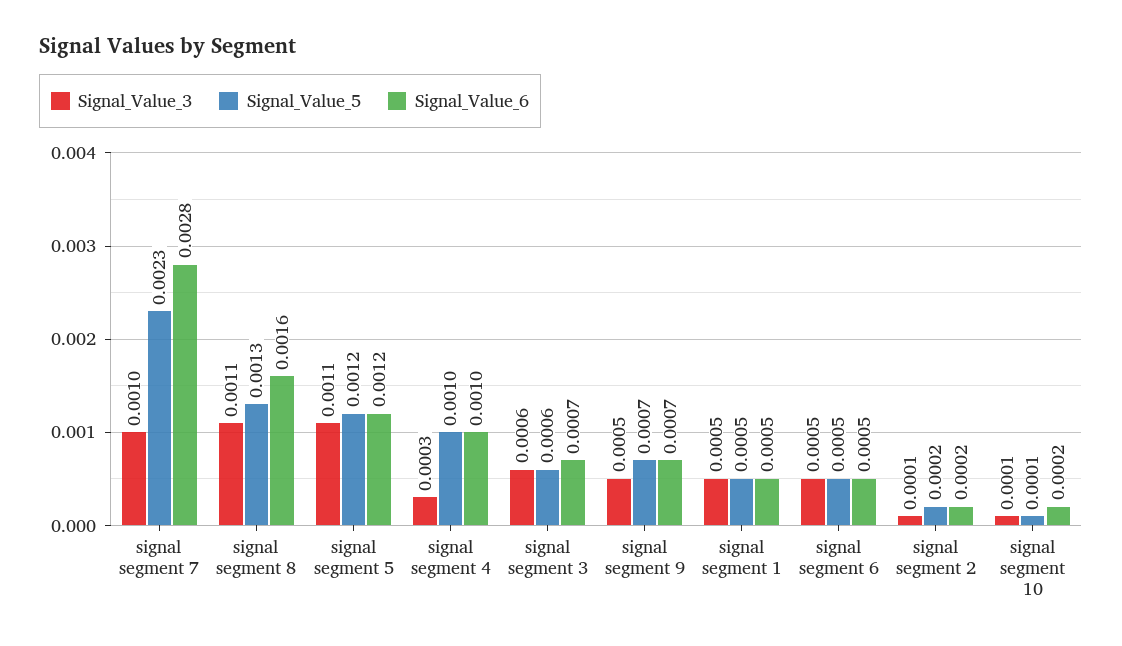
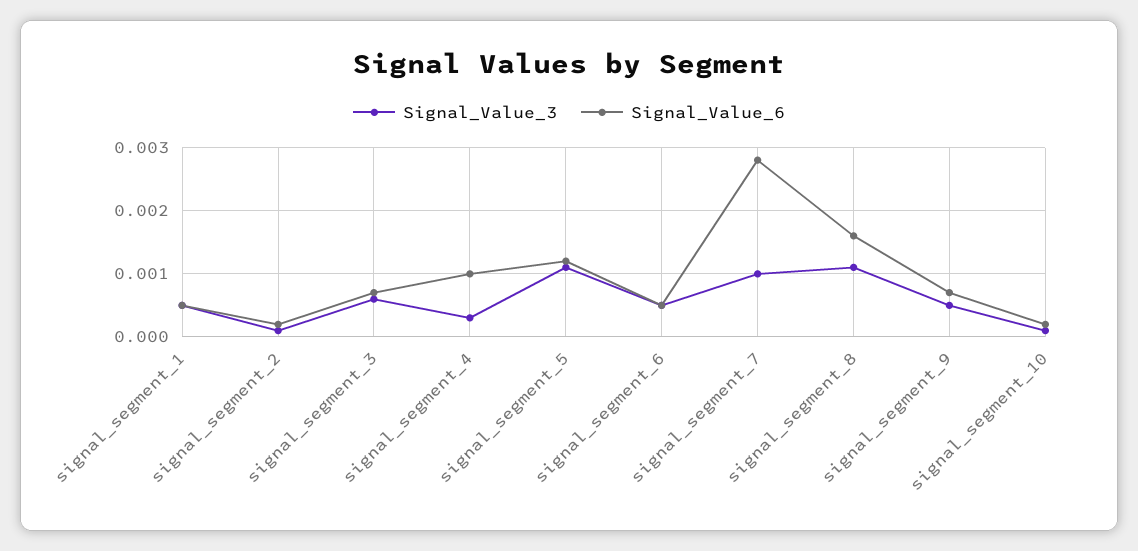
  {
    "Signal_Value_3": {
      "signal segment 7": 0.001,
      "signal segment 8": 0.0011,
      "signal segment 5": 0.0011,
      "signal segment 4": 0.0003,
      "signal segment 3": 0.0006,
      "signal segment 9": 0.0005,
      "signal segment 1": 0.0005,
      "signal segment 6": 0.0005,
      "signal segment 2": 0.0001,
      "signal segment 10": 0.0001
    },
-   "Signal_Value_5": {
-     "signal segment 7": 0.0023,
-     "signal segment 8": 0.0013,
-     "signal segment 5": 0.0012,
-     "signal segment 4": 0.001,
-     "signal segment 3": 0.0006,
-     "signal segment 9": 0.0007,
-     "signal segment 1": 0.0005,
-     "signal segment 6": 0.0005,
-     "signal segment 2": 0.0002,
-     "signal segment 10": 0.0001
-   },
    "Signal_Value_6": {
      "signal segment 7": 0.0028,
      "signal segment 8": 0.0016,
      "signal segment 5": 0.0012,
      "signal segment 4": 0.001,
      "signal segment 3": 0.0007,
      "signal segment 9": 0.0007,
      "signal segment 1": 0.0005,
      "signal segment 6": 0.0005,
      "signal segment 2": 0.0002,
      "signal segment 10": 0.0002
    }
  }

